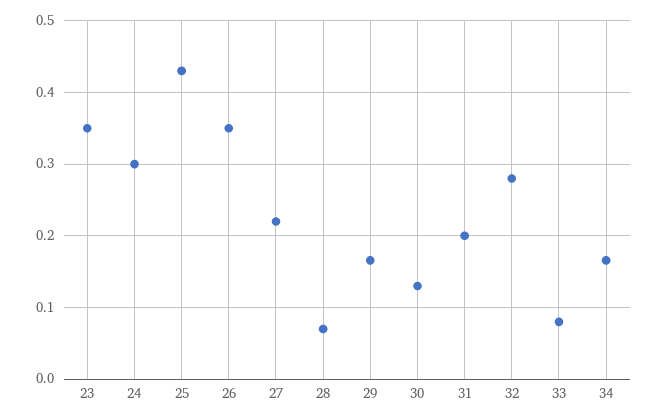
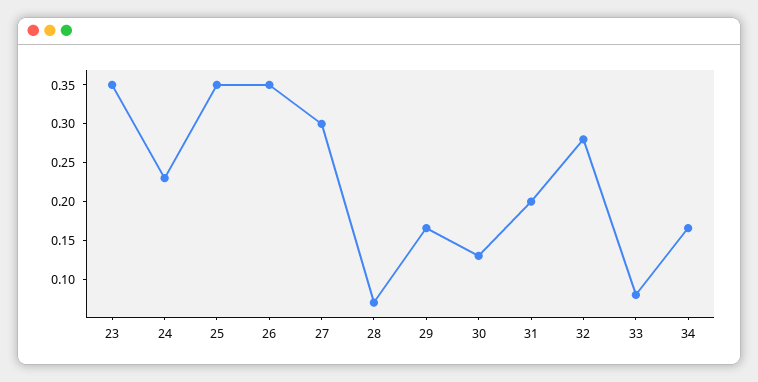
  {
    "23": 0.35,
-   "24": 0.3,
+   "24": 0.225,
-   "25": 0.43,
+   "25": 0.35,
    "26": 0.35,
-   "27": 0.22,
+   "27": 0.3,
    "28": 0.07,
    "29": 0.17,
    "30": 0.13,
    "31": 0.2,
    "32": 0.28,
    "33": 0.08,
    "34": 0.17
  }

